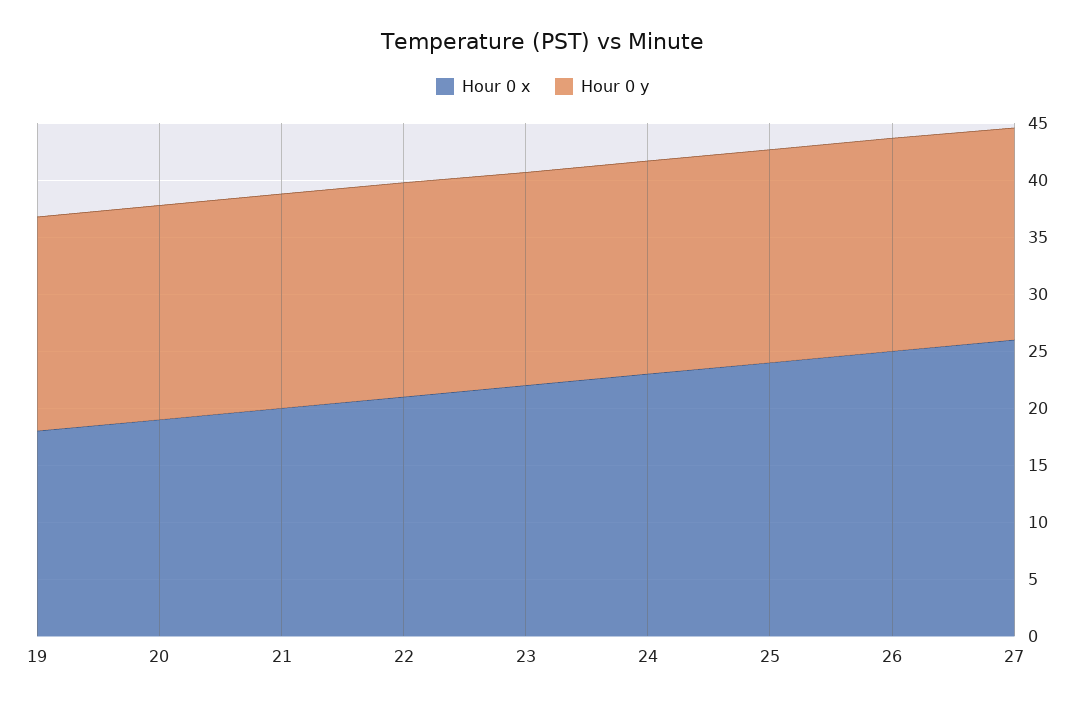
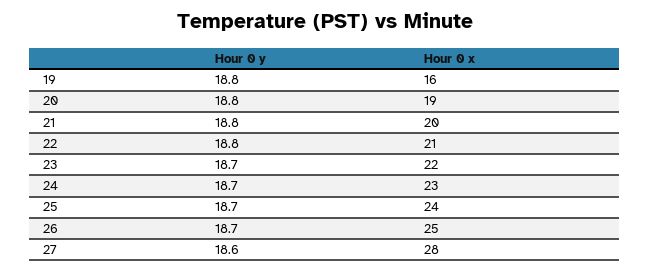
  {
    "Hour 0 x": {
-     "19": 18,
+     "19": 16,
      "20": 19,
      "21": 20,
      "22": 21,
      "23": 22,
      "24": 23,
      "25": 24,
      "26": 25,
-     "27": 26
+     "27": 28
    },
    "Hour 0 y": {
      "19": 18.8,
      "20": 18.8,
      "21": 18.8,
      "22": 18.8,
      "23": 18.7,
      "24": 18.7,
      "25": 18.7,
      "26": 18.7,
      "27": 18.6
    }
  }

